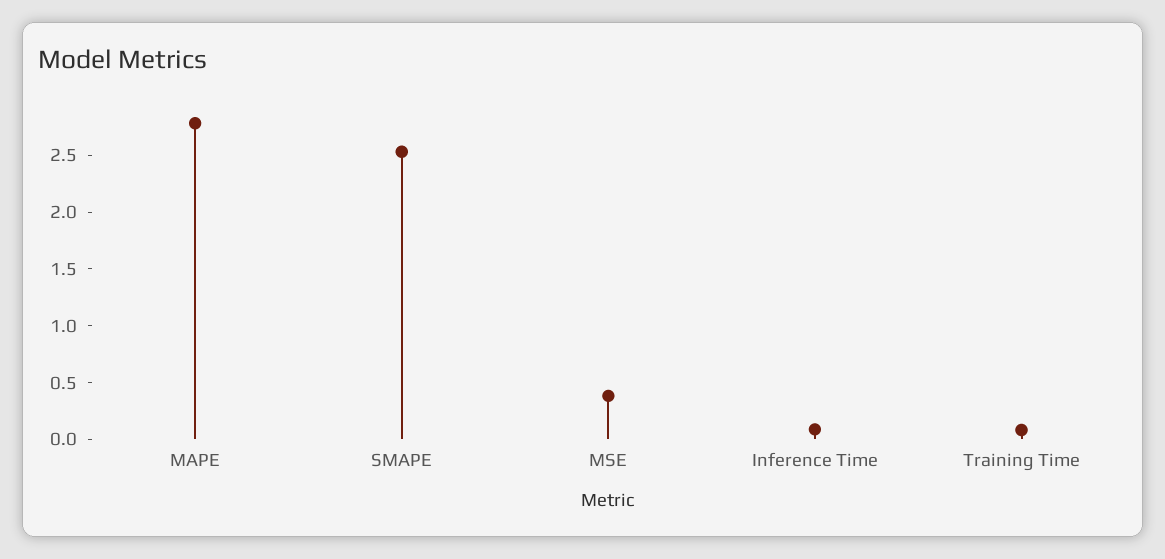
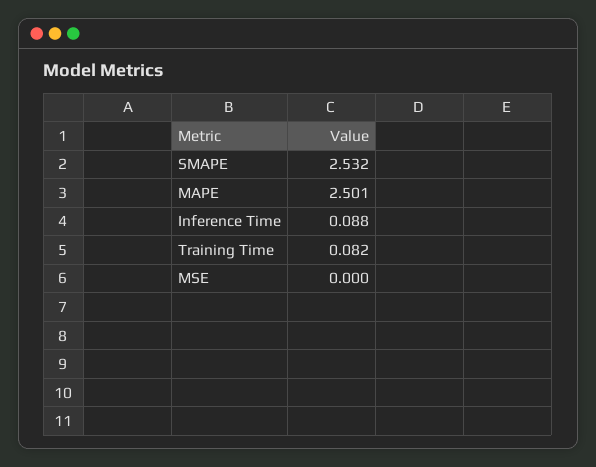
  {
-   "MAPE": 2.8,
+   "MAPE": 2.501,
    "SMAPE": 2.532,
-   "MSE": 0.4,
+   "MSE": 0,
    "Inference Time": 0.088,
    "Training Time": 0.082
  }

